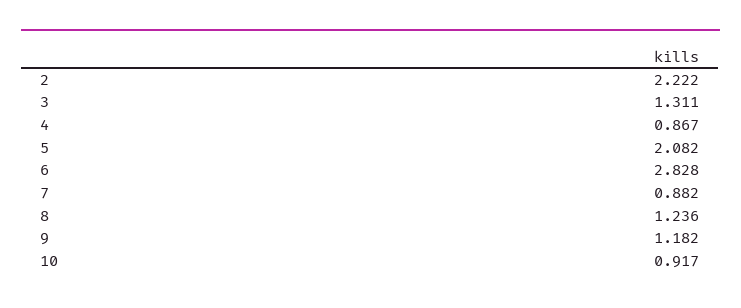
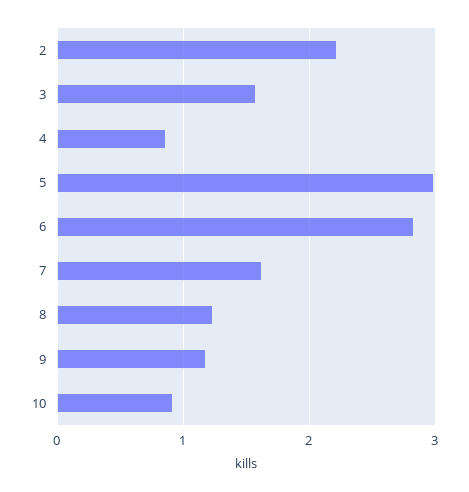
  {
    "2": 2.222,
-   "3": 1.311,
+   "3": 1.6,
    "4": 0.867,
-   "5": 2.082,
+   "5": 3,
    "6": 2.828,
-   "7": 0.882,
+   "7": 1.6,
    "8": 1.236,
    "9": 1.182,
    "10": 0.917
  }

